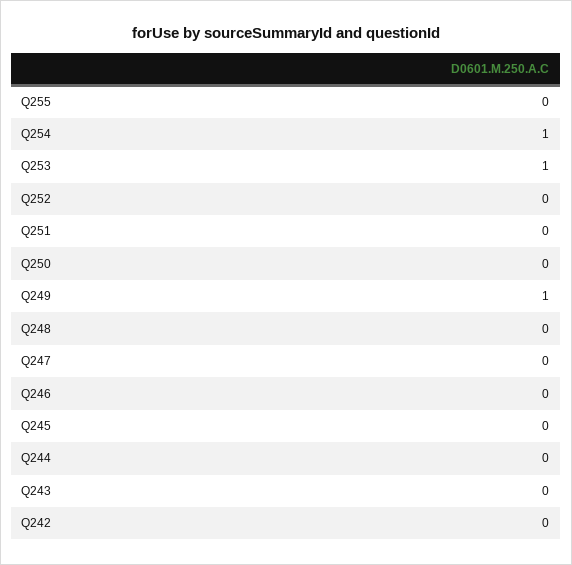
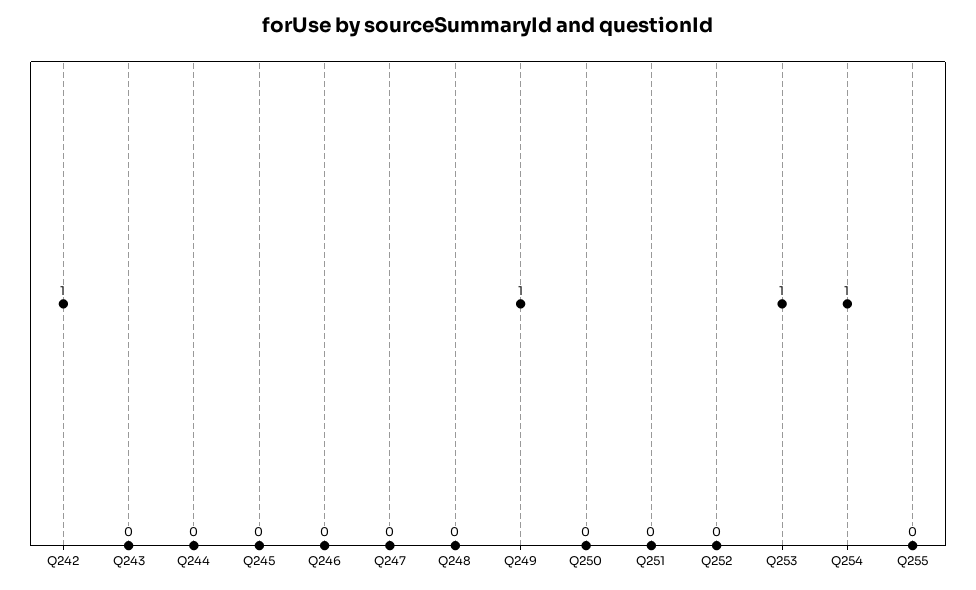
  {
    "Q255": 0,
    "Q254": 1,
    "Q253": 1,
    "Q252": 0,
    "Q251": 0,
    "Q250": 0,
    "Q249": 1,
    "Q248": 0,
    "Q247": 0,
    "Q246": 0,
    "Q245": 0,
    "Q244": 0,
    "Q243": 0,
-   "Q242": 0
+   "Q242": 1
  }

